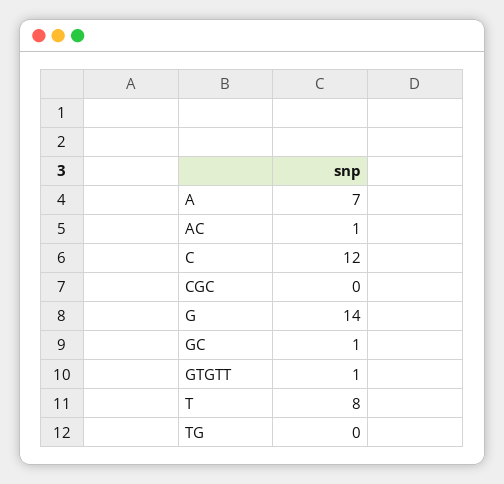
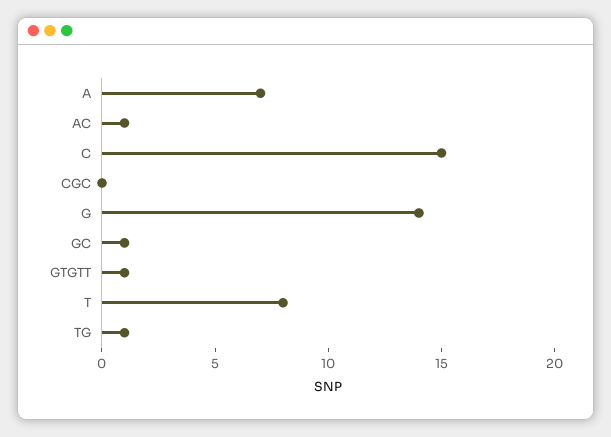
  {
    "A": 7,
    "AC": 1,
-   "C": 12,
+   "C": 15,
    "CGC": 0,
    "G": 14,
    "GC": 1,
    "GTGTT": 1,
    "T": 8,
-   "TG": 0
+   "TG": 1
  }

